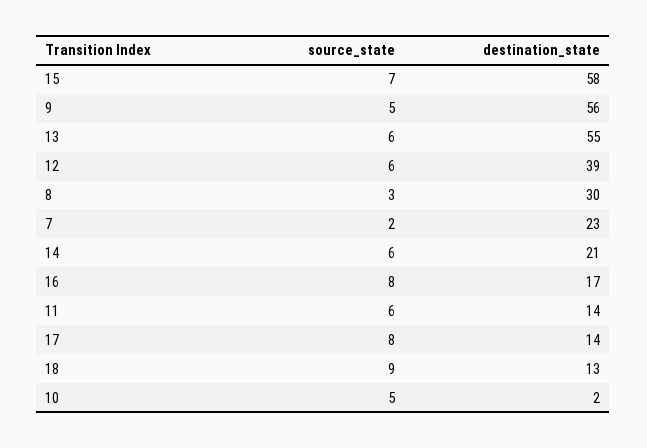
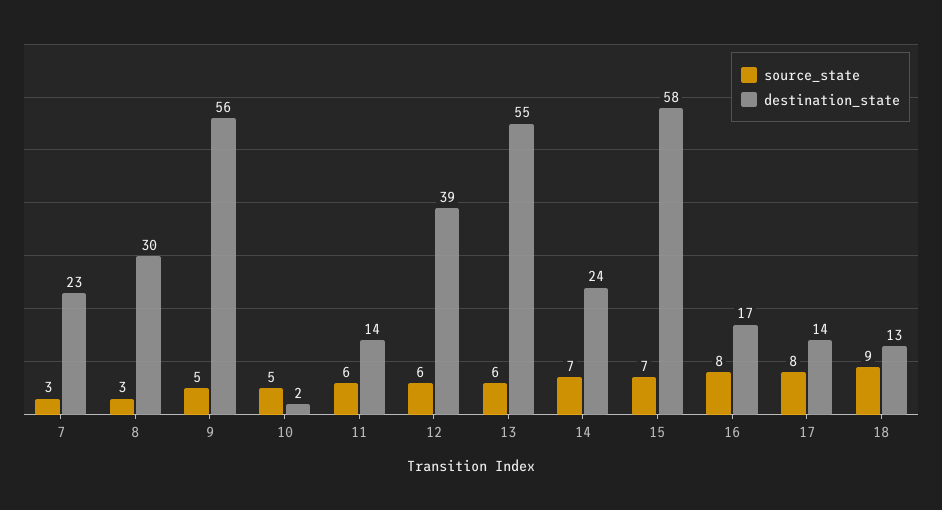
  {
    "source_state": {
      "15": 7,
      "9": 5,
      "13": 6,
      "12": 6,
      "8": 3,
-     "7": 2,
+     "7": 3,
-     "14": 6,
+     "14": 7,
      "16": 8,
      "11": 6,
      "17": 8,
      "18": 9,
      "10": 5
    },
    "destination_state": {
      "15": 58,
      "9": 56,
      "13": 55,
      "12": 39,
      "8": 30,
      "7": 23,
-     "14": 21,
+     "14": 24,
      "16": 17,
      "11": 14,
      "17": 14,
      "18": 13,
      "10": 2
    }
  }

